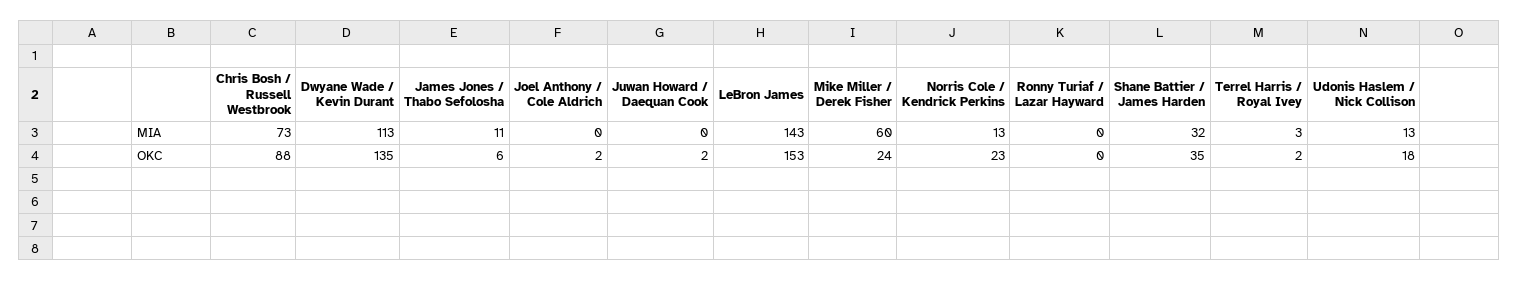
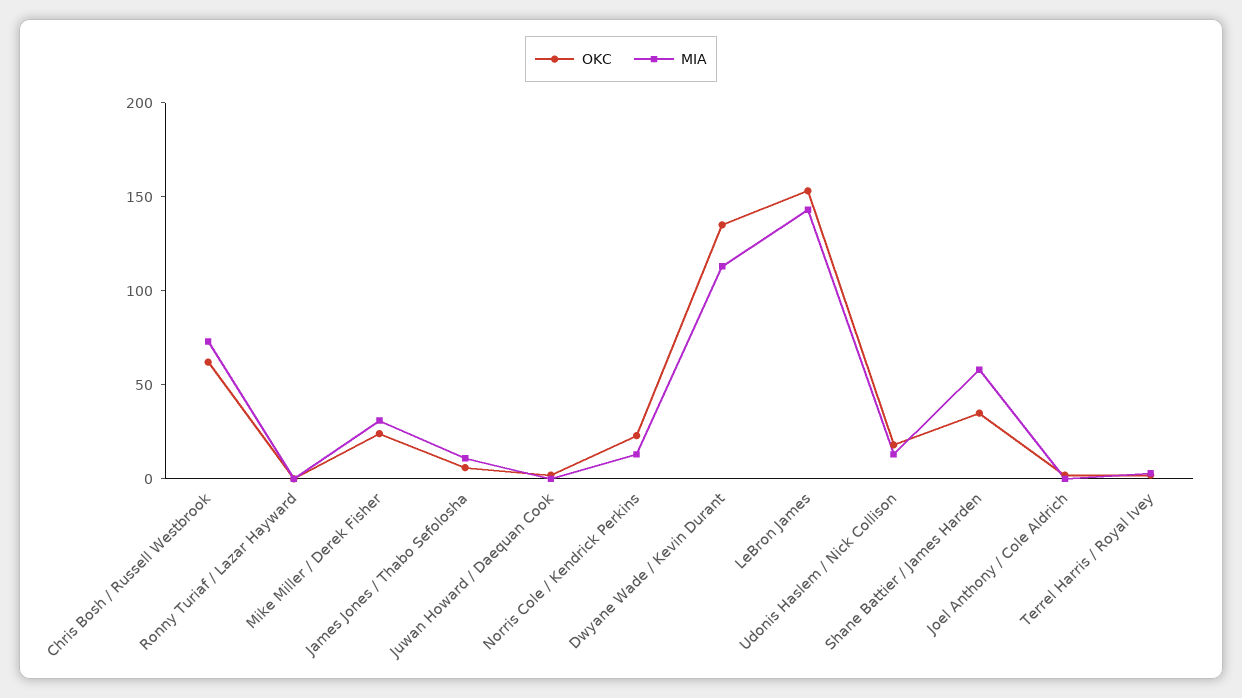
  {
    "MIA": {
      "Chris Bosh / Russell Westbrook": 73,
      "Dwyane Wade / Kevin Durant": 113,
      "James Jones / Thabo Sefolosha": 11,
      "Joel Anthony / Cole Aldrich": 0,
      "Juwan Howard / Daequan Cook": 0,
      "LeBron James": 143,
-     "Mike Miller / Derek Fisher": 60,
+     "Mike Miller / Derek Fisher": 30,
      "Norris Cole / Kendrick Perkins": 13,
      "Ronny Turiaf / Lazar Hayward": 0,
-     "Shane Battier / James Harden": 32,
+     "Shane Battier / James Harden": 60,
      "Terrel Harris / Royal Ivey": 3,
      "Udonis Haslem / Nick Collison": 13
    },
    "OKC": {
-     "Chris Bosh / Russell Westbrook": 88,
+     "Chris Bosh / Russell Westbrook": 60,
      "Dwyane Wade / Kevin Durant": 135,
      "James Jones / Thabo Sefolosha": 6,
      "Joel Anthony / Cole Aldrich": 2,
      "Juwan Howard / Daequan Cook": 2,
      "LeBron James": 153,
      "Mike Miller / Derek Fisher": 24,
      "Norris Cole / Kendrick Perkins": 23,
      "Ronny Turiaf / Lazar Hayward": 0,
      "Shane Battier / James Harden": 35,
      "Terrel Harris / Royal Ivey": 2,
      "Udonis Haslem / Nick Collison": 18
    }
  }

